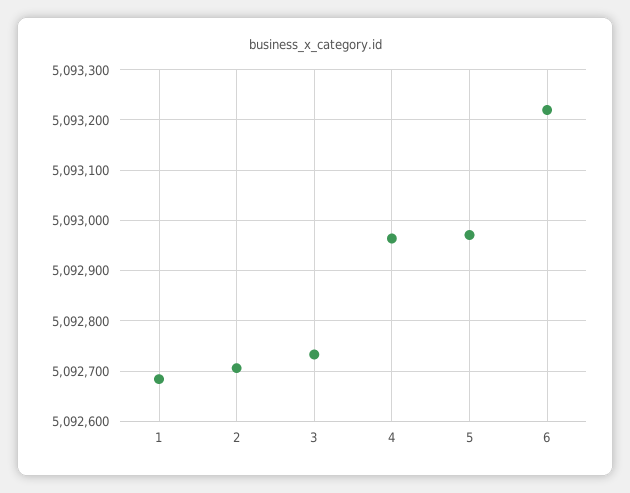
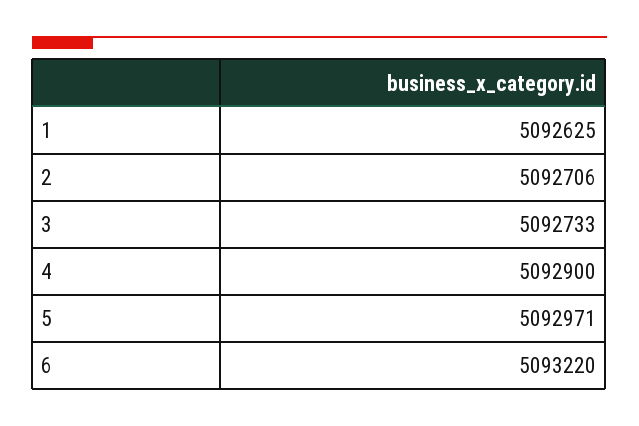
  {
-   "1": 5092680,
+   "1": 5092625,
    "2": 5092706,
    "3": 5092733,
-   "4": 5092960,
+   "4": 5092900,
    "5": 5092971,
    "6": 5093220
  }

